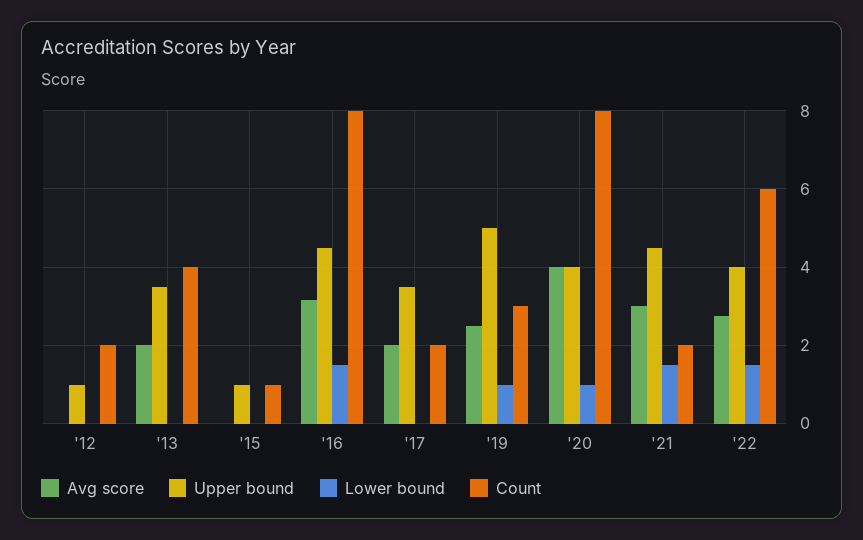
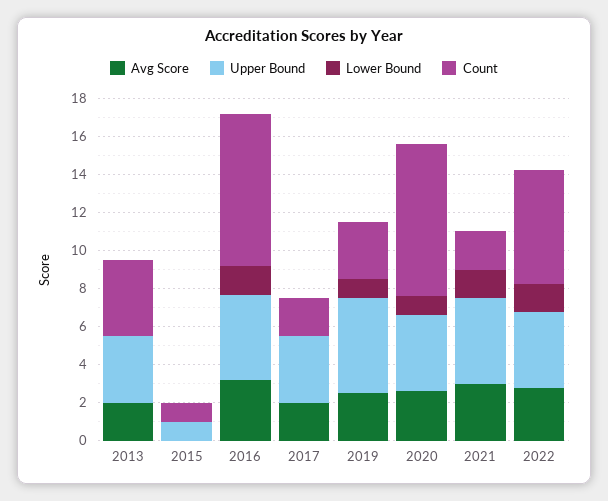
  {
    "Avg score": {
-     "'12": 0,
      "'13": 2,
      "'15": 0,
      "'16": 3.2,
      "'17": 2,
      "'19": 2.6,
-     "'20": 4,
+     "'20": 2.5,
      "'21": 3,
      "'22": 2.8
    },
    "Upper bound": {
-     "'12": 1,
      "'13": 3.6,
      "'15": 1,
      "'16": 4.6,
      "'17": 3.6,
      "'19": 5,
      "'20": 4,
      "'21": 4.6,
      "'22": 4
    },
    "Lower bound": {
-     "'12": 0,
      "'13": 0,
      "'15": 0,
      "'16": 1.6,
      "'17": 0,
      "'19": 1,
      "'20": 1,
      "'21": 1.6,
      "'22": 1.6
    },
    "Count": {
-     "'12": 2,
      "'13": 4,
      "'15": 1,
      "'16": 8,
      "'17": 2,
      "'19": 3,
      "'20": 8,
      "'21": 2,
      "'22": 6
    }
  }

